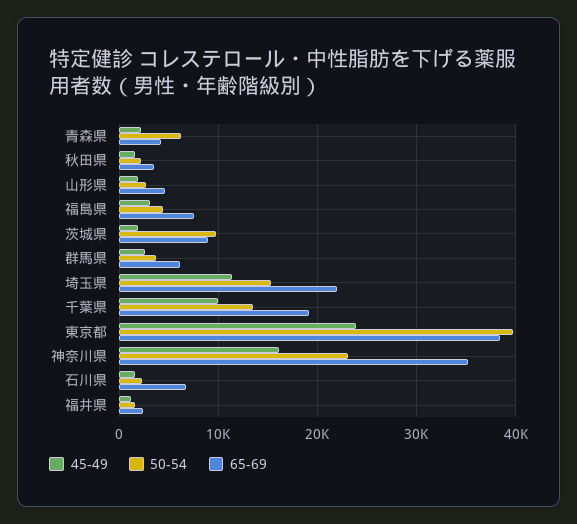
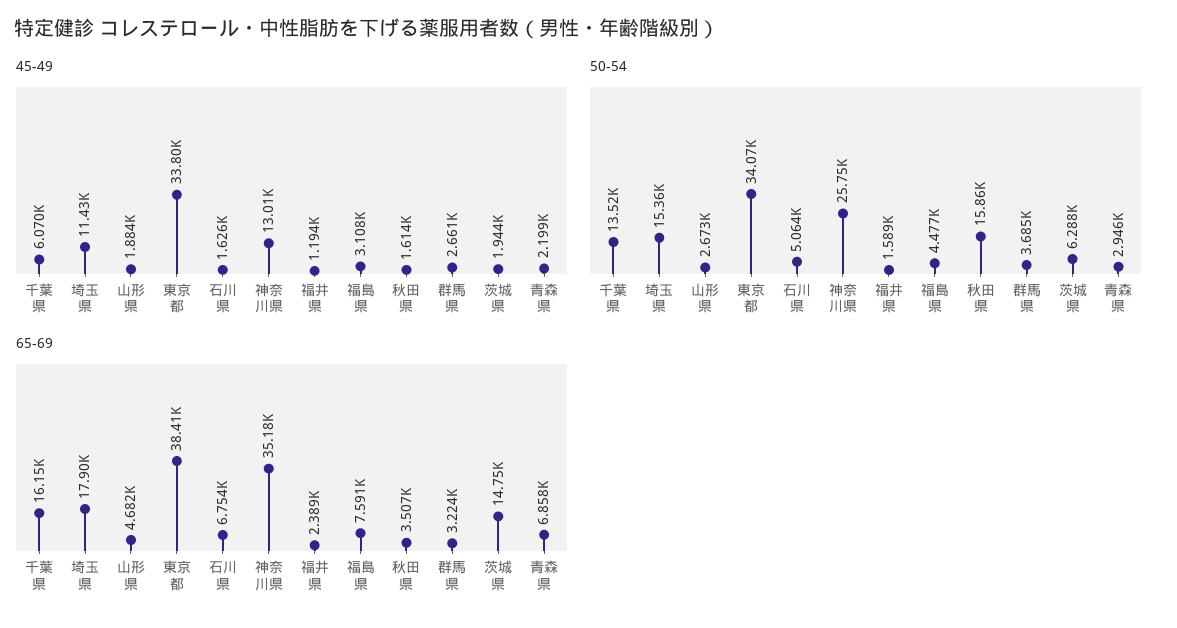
  {
    "45-49": {
      "青森県": 2199,
      "秋田県": 1614,
      "山形県": 1884,
      "福島県": 3108,
      "茨城県": 1944,
      "群馬県": 2661,
      "埼玉県": 11430,
-     "千葉県": 10000,
+     "千葉県": 6070,
-     "東京都": 24000,
+     "東京都": 33800,
-     "神奈川県": 16000,
+     "神奈川県": 13010,
      "石川県": 1626,
      "福井県": 1194
    },
    "50-54": {
-     "青森県": 6000,
+     "青森県": 2946,
-     "秋田県": 2000,
+     "秋田県": 15860,
      "山形県": 2673,
      "福島県": 4477,
-     "茨城県": 10000,
+     "茨城県": 6288,
      "群馬県": 3685,
      "埼玉県": 15360,
      "千葉県": 13520,
-     "東京都": 40000,
+     "東京都": 34070,
-     "神奈川県": 23000,
+     "神奈川県": 25750,
-     "石川県": 2000,
+     "石川県": 5064,
      "福井県": 1589
    },
    "65-69": {
-     "青森県": 4000,
+     "青森県": 6858,
      "秋田県": 3507,
      "山形県": 4682,
      "福島県": 7591,
-     "茨城県": 9000,
+     "茨城県": 14750,
-     "群馬県": 6000,
+     "群馬県": 3224,
-     "埼玉県": 22000,
+     "埼玉県": 17900,
-     "千葉県": 19000,
+     "千葉県": 16150,
      "東京都": 38410,
      "神奈川県": 35180,
      "石川県": 6754,
      "福井県": 2389
    }
  }

